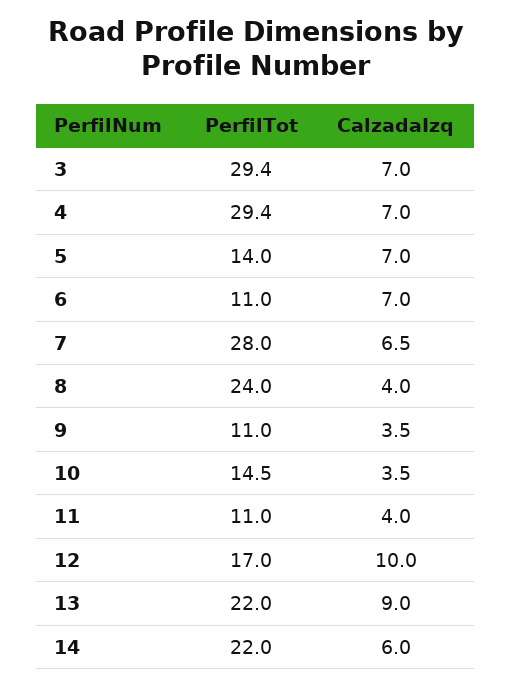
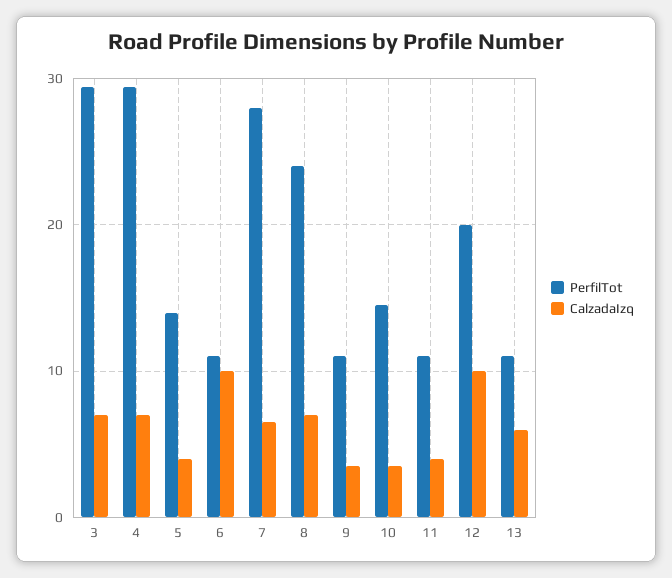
  {
    "PerfilTot": {
      "3": 29.4,
      "4": 29.4,
      "5": 14,
      "6": 11,
      "7": 28,
      "8": 24,
      "9": 11,
      "10": 14.5,
      "11": 11,
-     "12": 17,
+     "12": 20,
-     "13": 22,
+     "13": 11
-     "14": 22
    },
    "CalzadaIzq": {
      "3": 7,
      "4": 7,
-     "5": 7,
+     "5": 4,
-     "6": 7,
+     "6": 10,
      "7": 6.5,
-     "8": 4,
+     "8": 7,
      "9": 3.5,
      "10": 3.5,
      "11": 4,
      "12": 10,
-     "13": 9,
+     "13": 6
-     "14": 6
    }
  }

